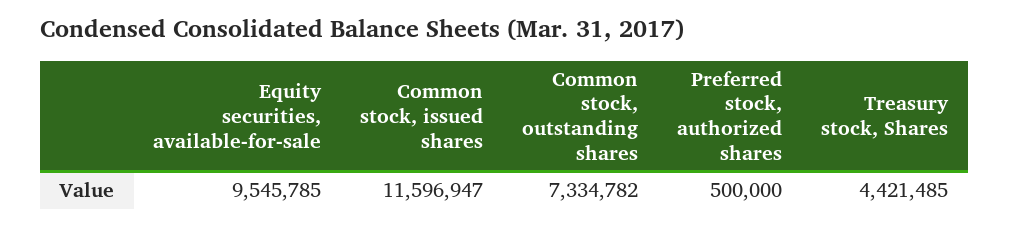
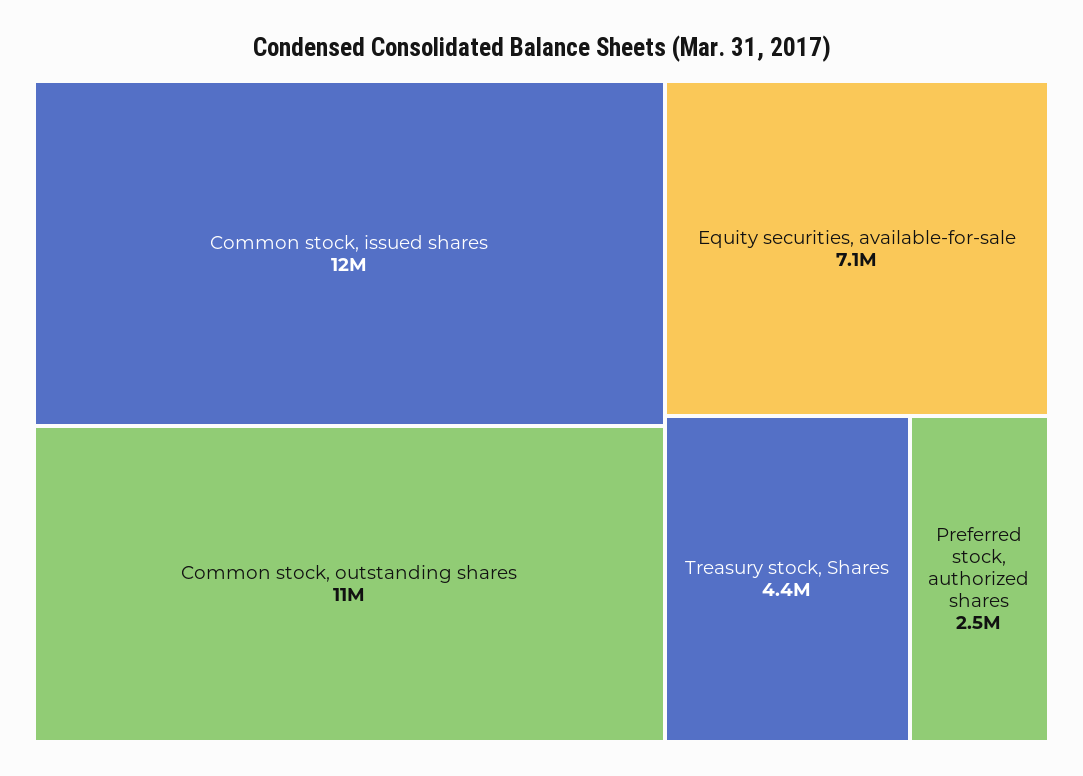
  {
-   "Equity securities, available-for-sale": 9545785,
+   "Equity securities, available-for-sale": 7100000,
    "Common stock, issued shares": 11596947,
-   "Common stock, outstanding shares": 7334782,
+   "Common stock, outstanding shares": 11000000,
-   "Preferred stock, authorized shares": 500000,
+   "Preferred stock, authorized shares": 2500000,
    "Treasury stock, Shares": 4421485
  }

